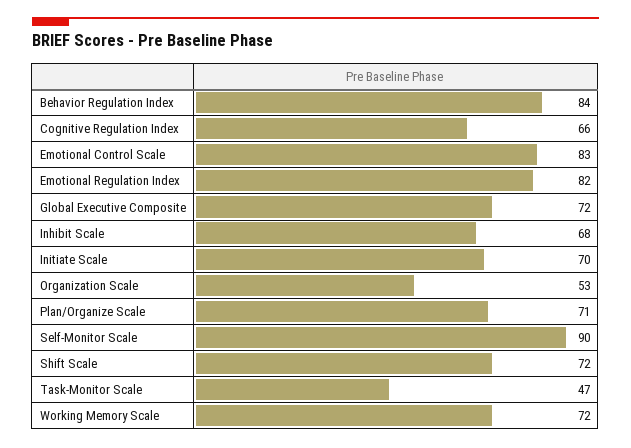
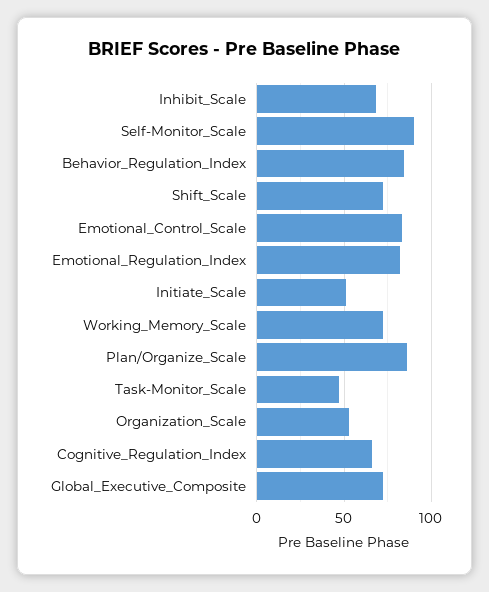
  {
    "Behavior Regulation Index": 84,
    "Cognitive Regulation Index": 66,
    "Emotional Control Scale": 83,
    "Emotional Regulation Index": 82,
    "Global Executive Composite": 72,
    "Inhibit Scale": 68,
-   "Initiate Scale": 70,
+   "Initiate Scale": 50,
    "Organization Scale": 53,
-   "Plan/Organize Scale": 71,
+   "Plan/Organize Scale": 85,
    "Self-Monitor Scale": 90,
    "Shift Scale": 72,
    "Task-Monitor Scale": 47,
    "Working Memory Scale": 72
  }

